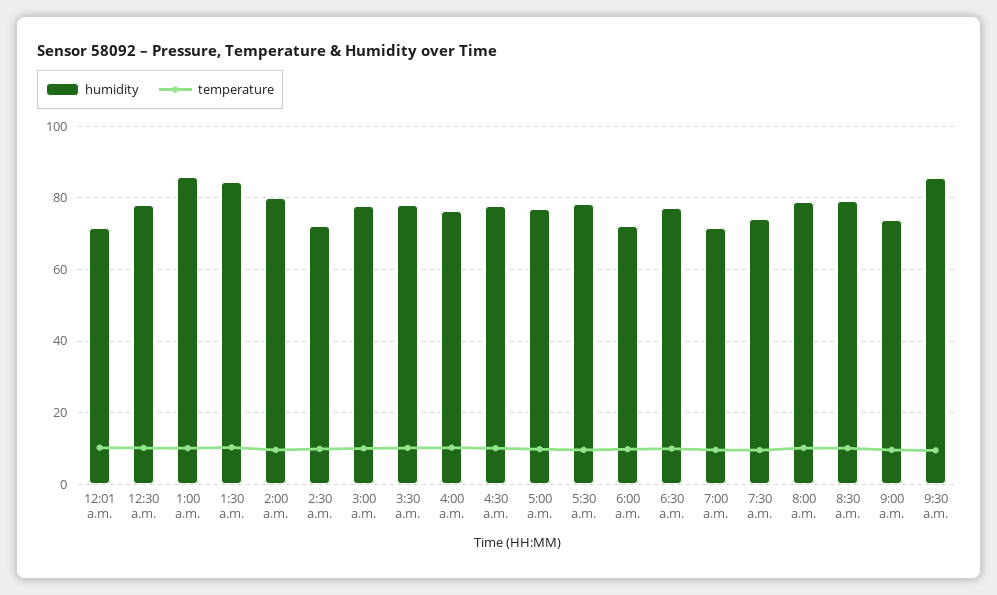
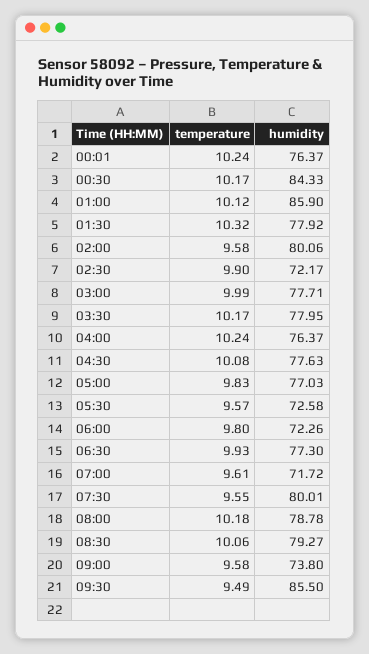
  {
    "humidity": {
-     "12:01 a.m.": 72,
+     "12:01 a.m.": 76.37,
-     "12:30 a.m.": 78,
+     "12:30 a.m.": 84.33,
      "1:00 a.m.": 85.9,
-     "1:30 a.m.": 84,
+     "1:30 a.m.": 77.92,
      "2:00 a.m.": 80.06,
      "2:30 a.m.": 72.17,
      "3:00 a.m.": 77.71,
      "3:30 a.m.": 77.95,
      "4:00 a.m.": 76.37,
      "4:30 a.m.": 77.63,
      "5:00 a.m.": 77.03,
-     "5:30 a.m.": 78,
+     "5:30 a.m.": 72.58,
      "6:00 a.m.": 72.26,
      "6:30 a.m.": 77.3,
      "7:00 a.m.": 71.72,
-     "7:30 a.m.": 74,
+     "7:30 a.m.": 80.01,
      "8:00 a.m.": 78.78,
      "8:30 a.m.": 79.27,
      "9:00 a.m.": 73.8,
      "9:30 a.m.": 85.5
    },
    "temperature": {
      "12:01 a.m.": 10.24,
      "12:30 a.m.": 10.17,
      "1:00 a.m.": 10.12,
      "1:30 a.m.": 10.32,
      "2:00 a.m.": 9.58,
      "2:30 a.m.": 9.9,
      "3:00 a.m.": 9.99,
      "3:30 a.m.": 10.17,
      "4:00 a.m.": 10.24,
      "4:30 a.m.": 10.08,
      "5:00 a.m.": 9.83,
      "5:30 a.m.": 9.57,
      "6:00 a.m.": 9.8,
      "6:30 a.m.": 9.93,
      "7:00 a.m.": 9.61,
      "7:30 a.m.": 9.55,
      "8:00 a.m.": 10.18,
      "8:30 a.m.": 10.06,
      "9:00 a.m.": 9.58,
      "9:30 a.m.": 9.49
    }
  }

